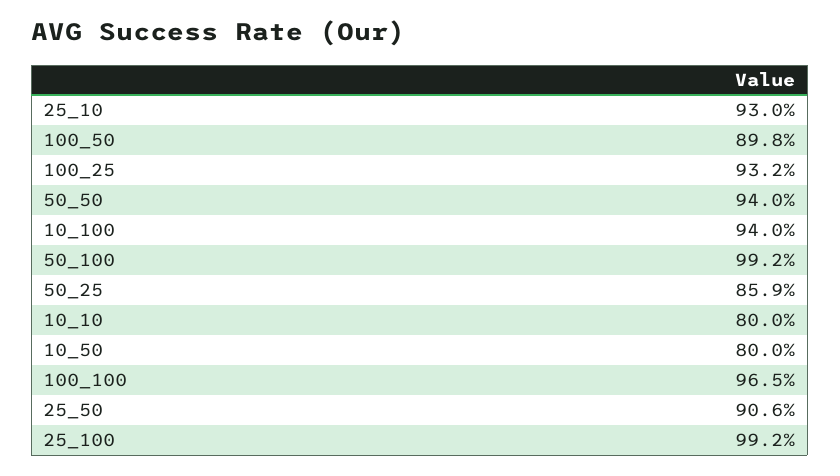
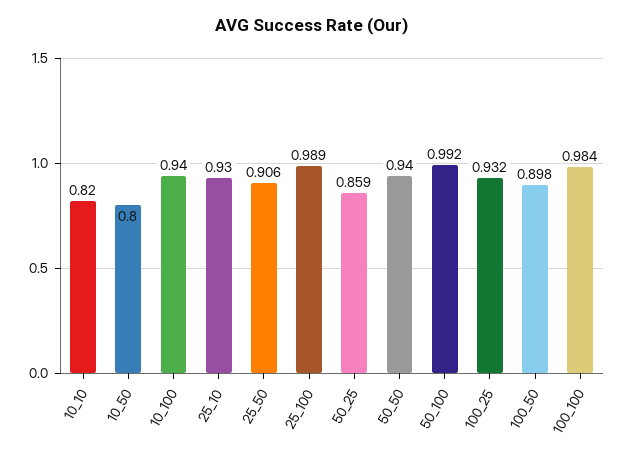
  {
    "25_10": 0.93,
    "100_50": 0.898,
    "100_25": 0.932,
    "50_50": 0.94,
    "10_100": 0.94,
    "50_100": 0.992,
    "50_25": 0.859,
-   "10_10": 0.8,
+   "10_10": 0.82,
    "10_50": 0.8,
-   "100_100": 0.965,
+   "100_100": 0.984,
    "25_50": 0.906,
-   "25_100": 0.992
+   "25_100": 0.989
  }

